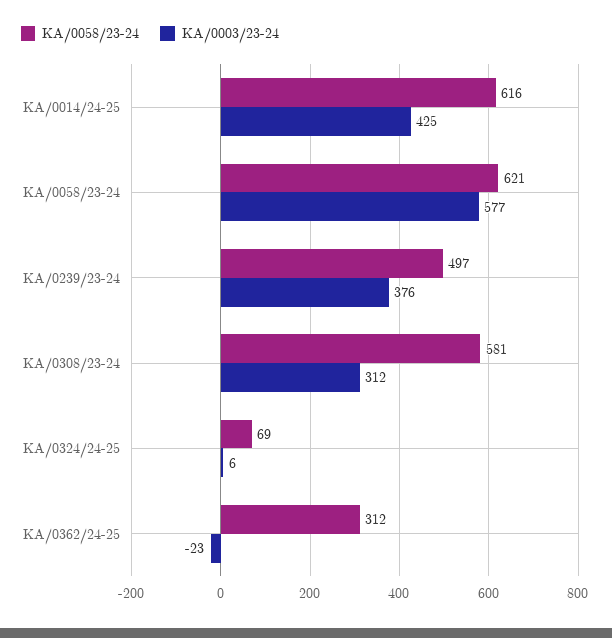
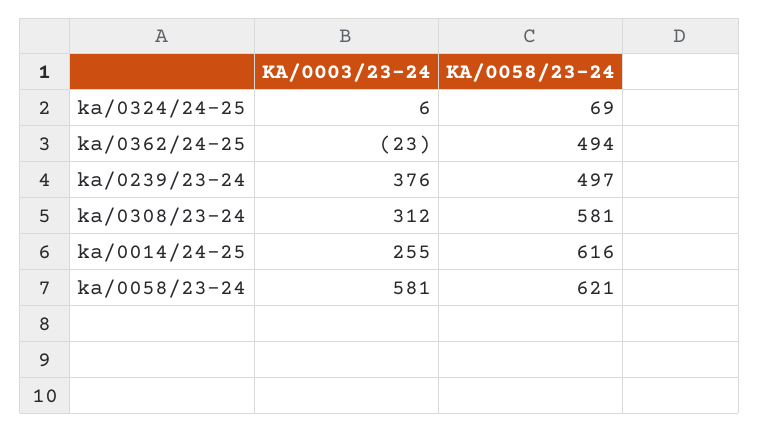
  {
    "KA/0058/23-24": {
      "KA/0014/24-25": 616,
      "KA/0058/23-24": 621,
      "KA/0239/23-24": 497,
      "KA/0308/23-24": 581,
      "KA/0324/24-25": 69,
-     "KA/0362/24-25": 312
+     "KA/0362/24-25": 494
    },
    "KA/0003/23-24": {
-     "KA/0014/24-25": 425,
+     "KA/0014/24-25": 255,
-     "KA/0058/23-24": 577,
+     "KA/0058/23-24": 581,
      "KA/0239/23-24": 376,
      "KA/0308/23-24": 312,
      "KA/0324/24-25": 6,
      "KA/0362/24-25": -23
    }
  }

